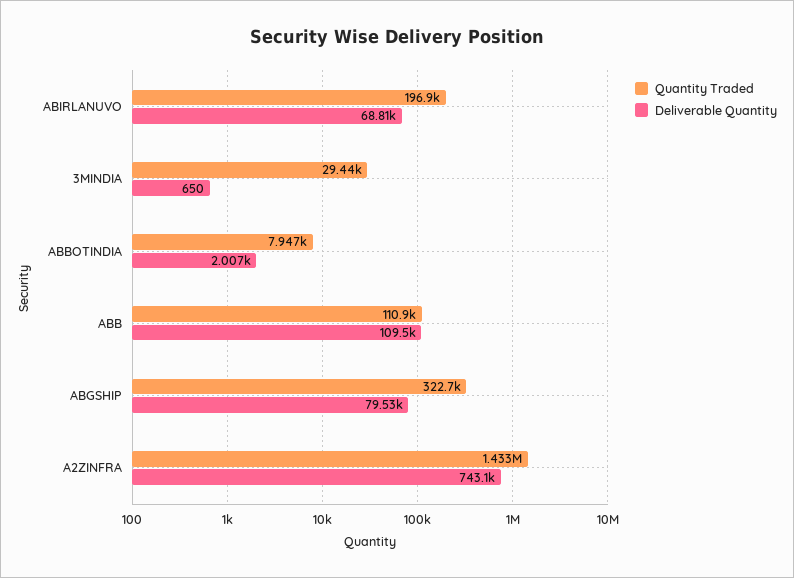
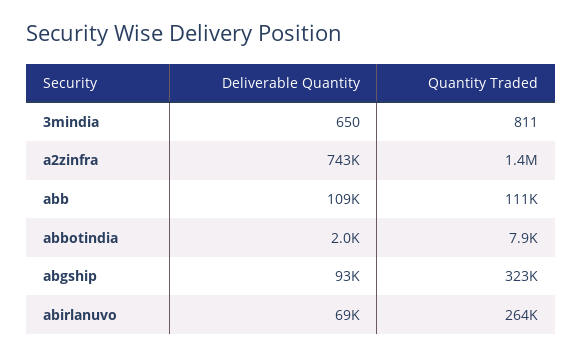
  {
    "Quantity Traded": {
-     "ABIRLANUVO": 196900,
+     "ABIRLANUVO": 264000,
-     "3MINDIA": 29440,
+     "3MINDIA": 811,
      "ABBOTINDIA": 7947,
      "ABB": 110900,
      "ABGSHIP": 322700,
      "A2ZINFRA": 1433000
    },
    "Deliverable Quantity": {
      "ABIRLANUVO": 68810,
      "3MINDIA": 650,
      "ABBOTINDIA": 2007,
      "ABB": 109500,
-     "ABGSHIP": 79530,
+     "ABGSHIP": 93000,
      "A2ZINFRA": 743100
    }
  }

